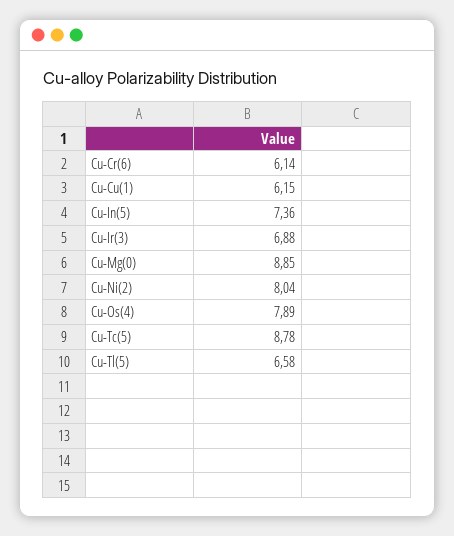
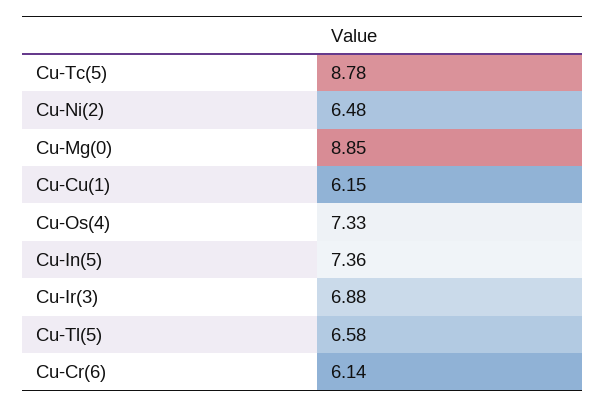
  {
    "Cu-Cr(6)": 6.14,
    "Cu-Cu(1)": 6.15,
    "Cu-In(5)": 7.36,
    "Cu-Ir(3)": 6.88,
    "Cu-Mg(0)": 8.85,
-   "Cu-Ni(2)": 8.04,
+   "Cu-Ni(2)": 6.48,
-   "Cu-Os(4)": 7.89,
+   "Cu-Os(4)": 7.33,
    "Cu-Tc(5)": 8.78,
    "Cu-Tl(5)": 6.58
  }

